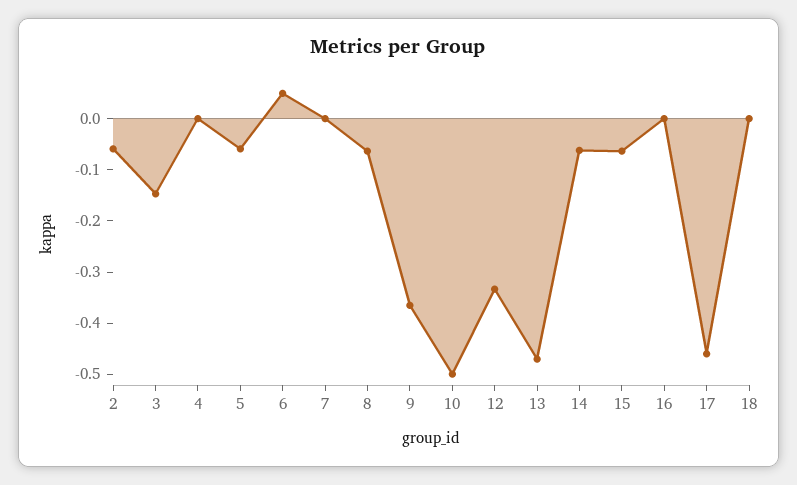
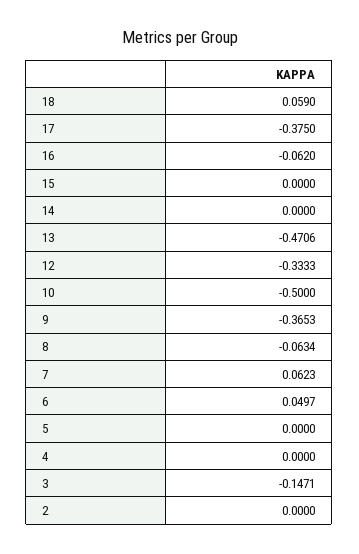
  {
-   "2": -0.06,
+   "2": 0,
    "3": -0.1471,
    "4": 0,
-   "5": -0.06,
+   "5": 0,
    "6": 0.0497,
-   "7": 0,
+   "7": 0.0623,
    "8": -0.0634,
    "9": -0.3653,
    "10": -0.5,
    "12": -0.3333,
    "13": -0.4706,
-   "14": -0.06,
+   "14": 0,
-   "15": -0.06,
+   "15": 0,
-   "16": 0,
+   "16": -0.062,
-   "17": -0.46,
+   "17": -0.375,
-   "18": 0
+   "18": 0.059
  }

